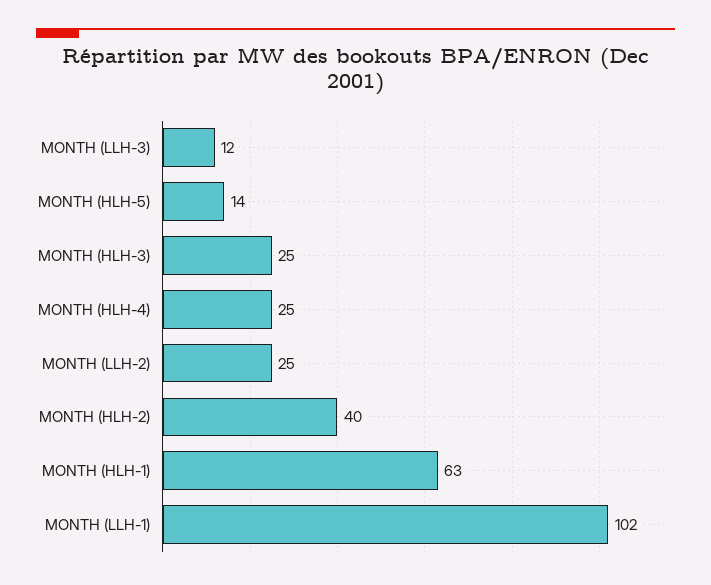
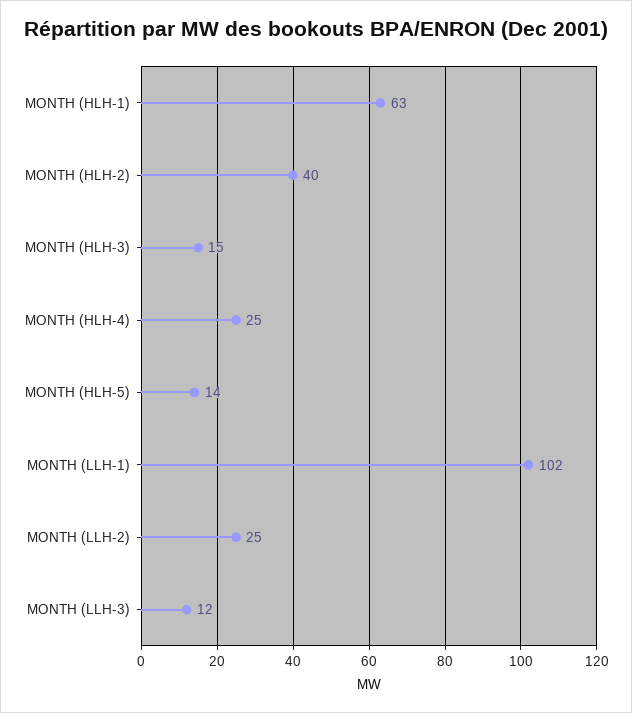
  {
    "MONTH (LLH-3)": 12,
    "MONTH (HLH-5)": 14,
-   "MONTH (HLH-3)": 25,
+   "MONTH (HLH-3)": 15,
    "MONTH (HLH-4)": 25,
    "MONTH (LLH-2)": 25,
    "MONTH (HLH-2)": 40,
    "MONTH (HLH-1)": 63,
    "MONTH (LLH-1)": 102
  }

